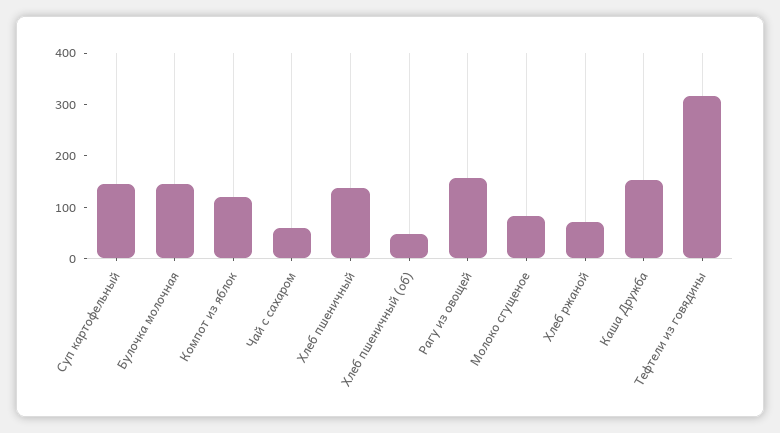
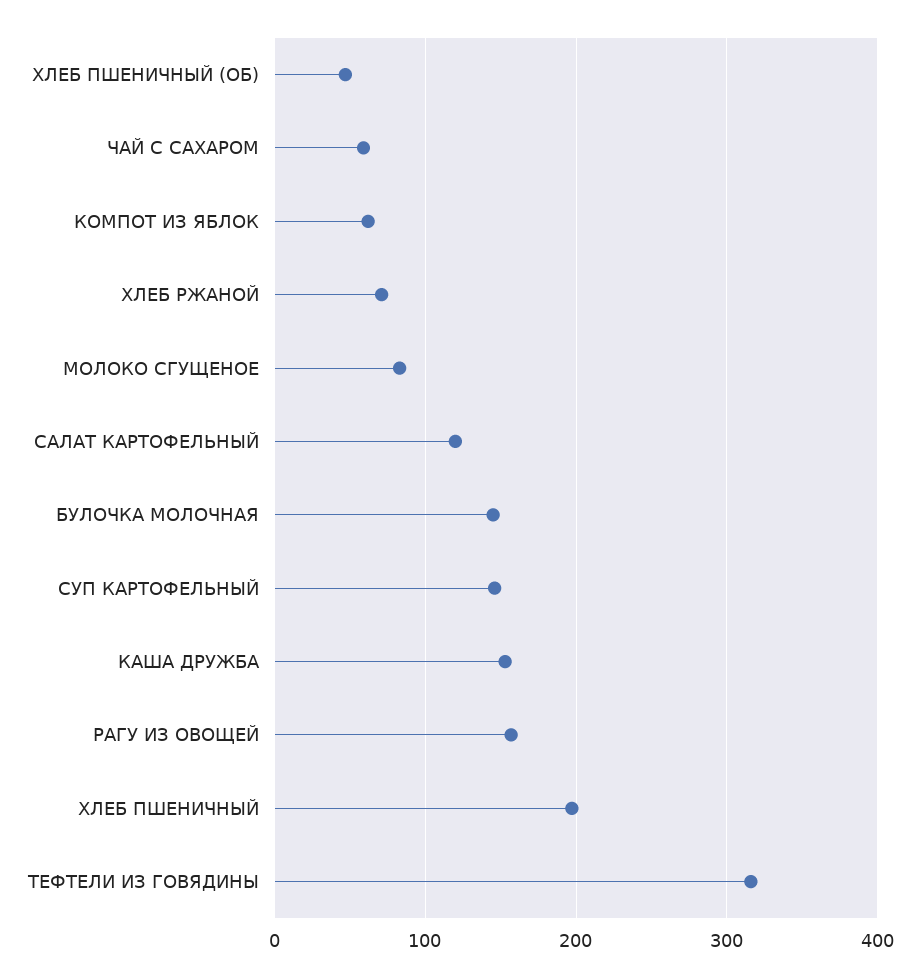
  {
    "Суп картофельный": 150,
    "Булочка молочная": 150,
-   "Компот из яблок": 120,
+   "Компот из яблок": 60,
    "Чай с сахаром": 60,
-   "Хлеб пшеничный": 140,
+   "Хлеб пшеничный": 200,
    "Хлеб пшеничный (об)": 50,
    "Рагу из овощей": 160,
    "Молоко сгущеное": 80,
    "Хлеб ржаной": 70,
    "Каша Дружба": 150,
-   "Тефтели из говядины": 320
+   "Тефтели из говядины": 320,
+   "САЛАТ КАРТОФЕЛЬНЫЙ": 120
  }

